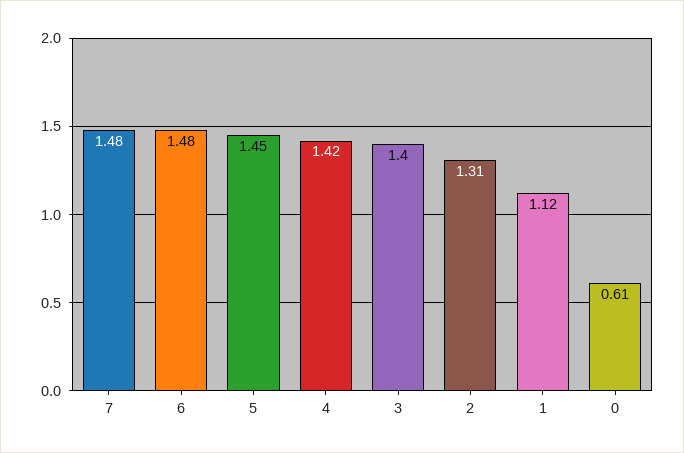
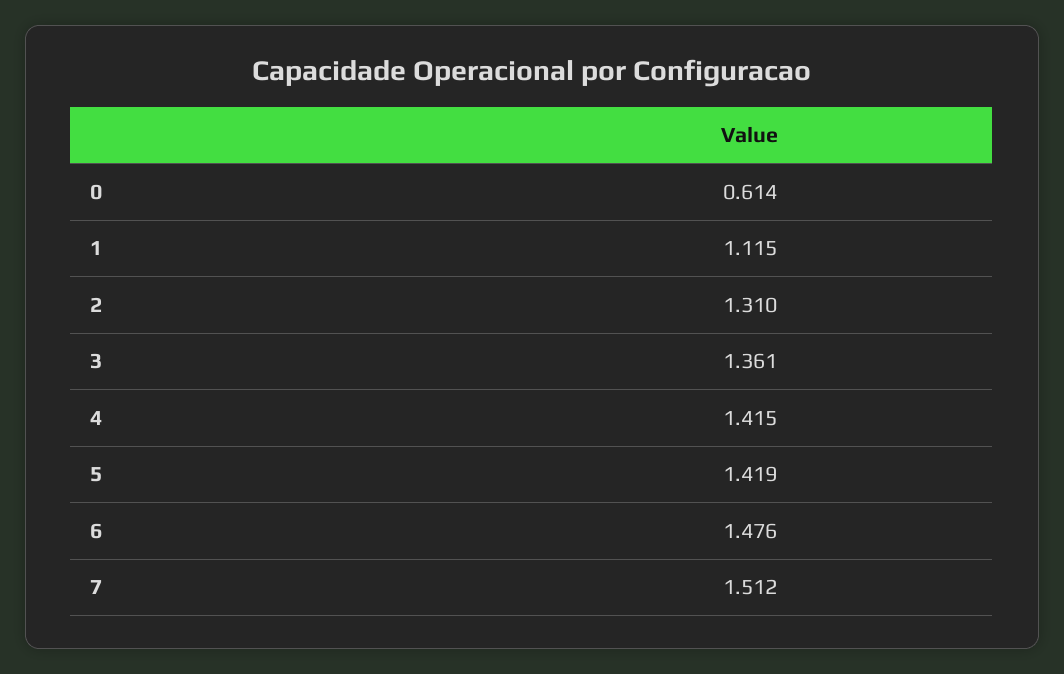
  {
-   "7": 1.48,
+   "7": 1.512,
    "6": 1.476,
-   "5": 1.45,
+   "5": 1.419,
    "4": 1.415,
-   "3": 1.4,
+   "3": 1.361,
    "2": 1.31,
    "1": 1.115,
    "0": 0.614
  }

